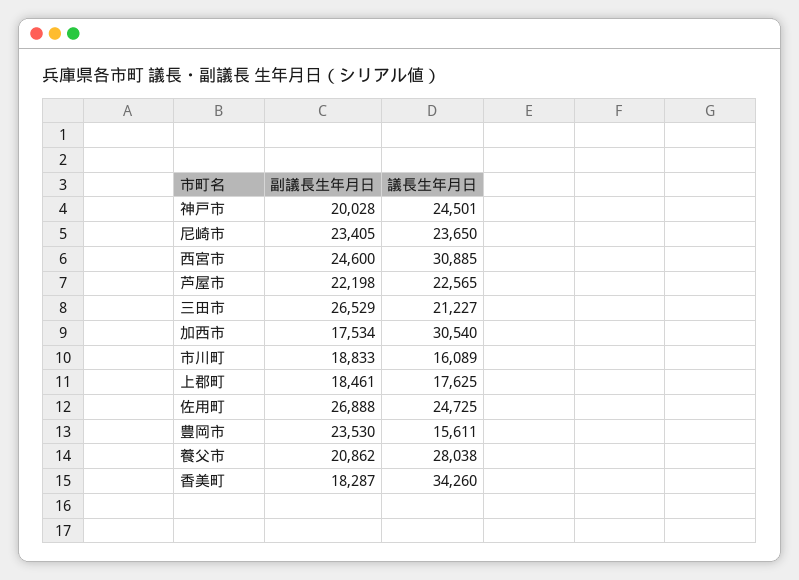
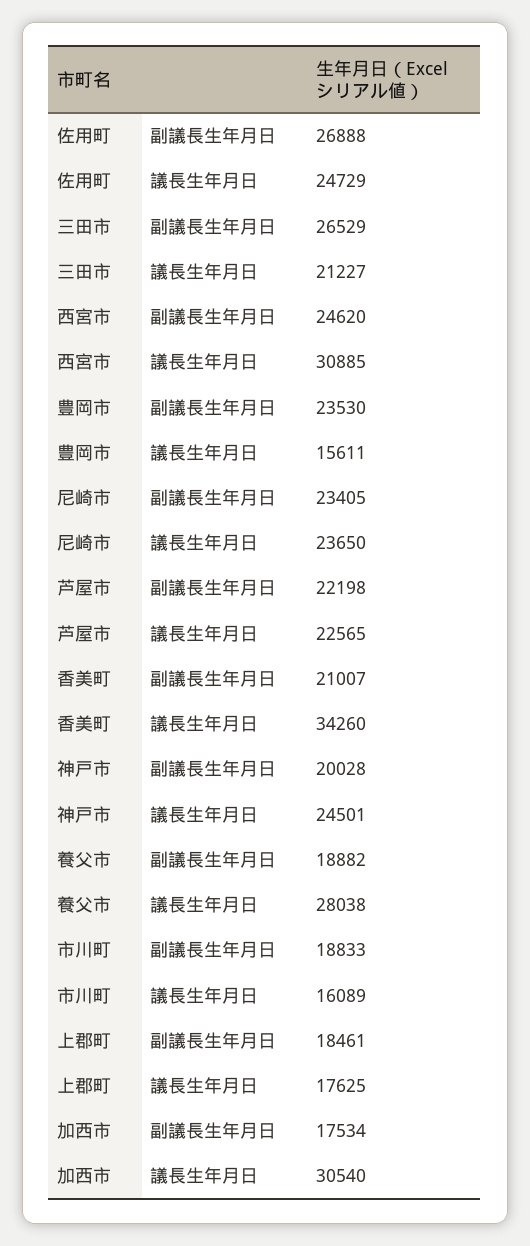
  {
    "副議長生年月日": {
      "神戸市": 20028,
      "尼崎市": 23405,
-     "西宮市": 24600,
+     "西宮市": 24620,
      "芦屋市": 22198,
      "三田市": 26529,
      "加西市": 17534,
      "市川町": 18833,
      "上郡町": 18461,
      "佐用町": 26888,
      "豊岡市": 23530,
-     "養父市": 20862,
+     "養父市": 18882,
-     "香美町": 18287
+     "香美町": 21007
    },
    "議長生年月日": {
      "神戸市": 24501,
      "尼崎市": 23650,
      "西宮市": 30885,
      "芦屋市": 22565,
      "三田市": 21227,
      "加西市": 30540,
      "市川町": 16089,
      "上郡町": 17625,
-     "佐用町": 24725,
+     "佐用町": 24729,
      "豊岡市": 15611,
      "養父市": 28038,
      "香美町": 34260
    }
  }

